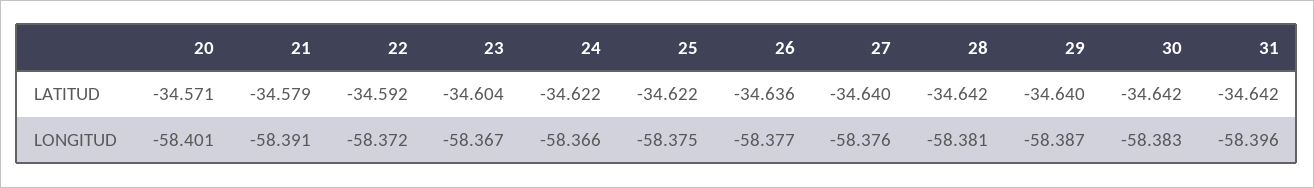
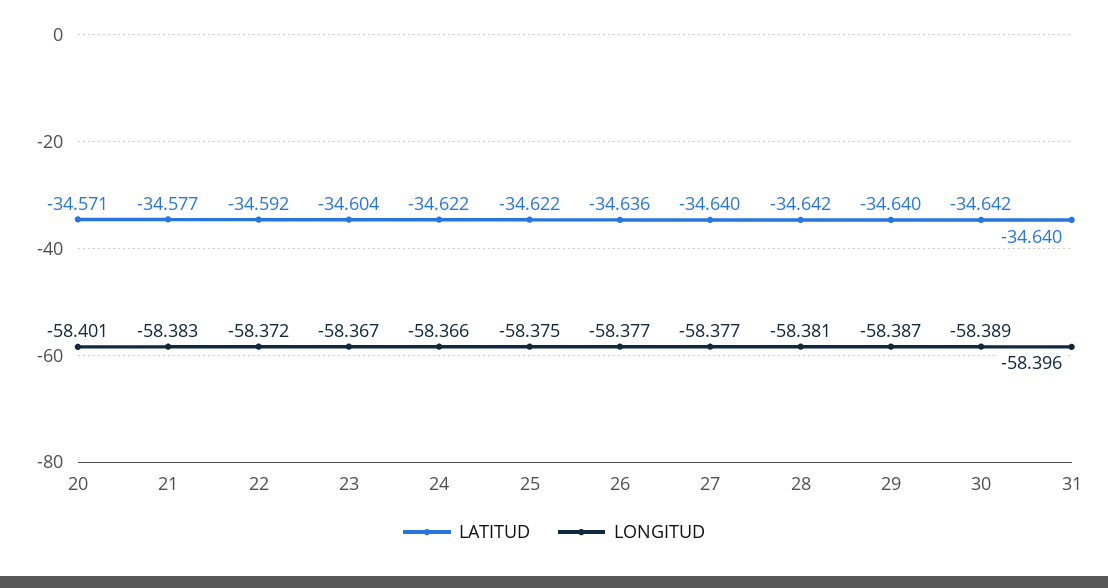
  {
    "LATITUD": {
      "20": -34.571,
-     "21": -34.579,
+     "21": -34.577,
      "22": -34.592,
      "23": -34.604,
      "24": -34.622,
      "25": -34.622,
      "26": -34.636,
      "27": -34.64,
      "28": -34.642,
      "29": -34.64,
      "30": -34.642,
-     "31": -34.642
+     "31": -34.64
    },
    "LONGITUD": {
      "20": -58.401,
-     "21": -58.391,
+     "21": -58.383,
      "22": -58.372,
      "23": -58.367,
      "24": -58.366,
      "25": -58.375,
      "26": -58.377,
-     "27": -58.376,
+     "27": -58.377,
      "28": -58.381,
      "29": -58.387,
-     "30": -58.383,
+     "30": -58.389,
      "31": -58.396
    }
  }

